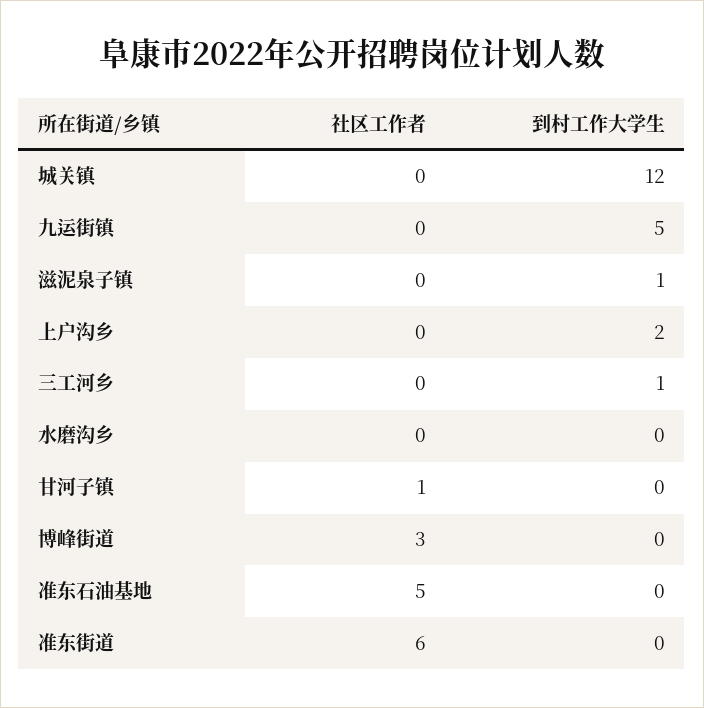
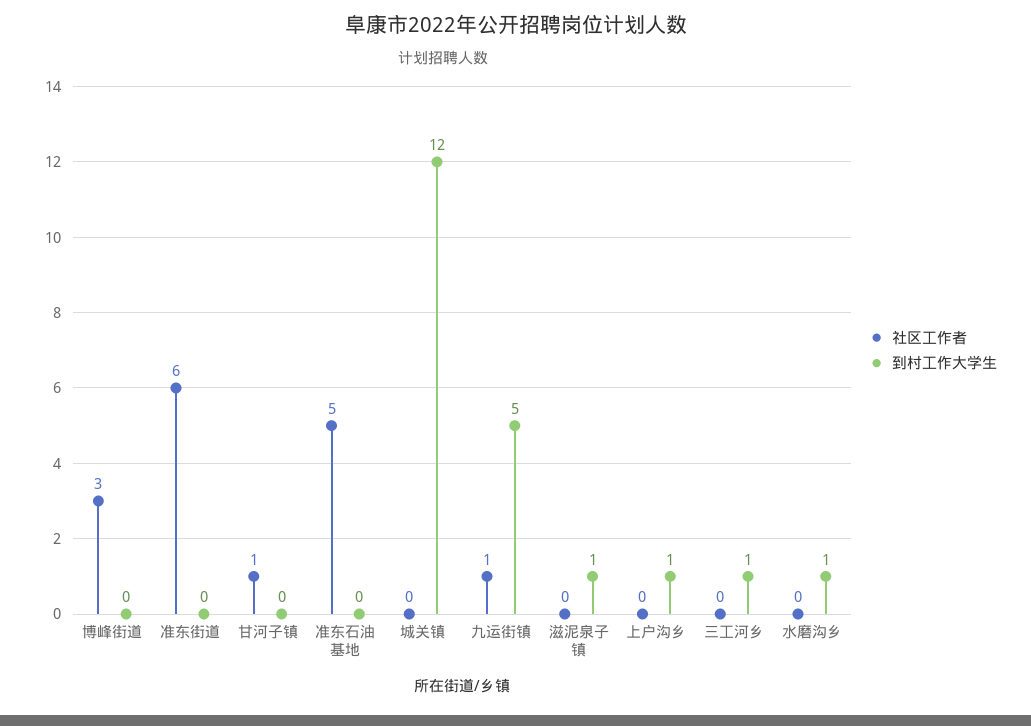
  {
    "社区工作者": {
      "城关镇": 0,
-     "九运街镇": 0,
+     "九运街镇": 1,
      "滋泥泉子镇": 0,
      "上户沟乡": 0,
      "三工河乡": 0,
      "水磨沟乡": 0,
      "甘河子镇": 1,
      "博峰街道": 3,
      "准东石油基地": 5,
      "准东街道": 6
    },
    "到村工作大学生": {
      "城关镇": 12,
      "九运街镇": 5,
      "滋泥泉子镇": 1,
-     "上户沟乡": 2,
+     "上户沟乡": 1,
      "三工河乡": 1,
-     "水磨沟乡": 0,
+     "水磨沟乡": 1,
      "甘河子镇": 0,
      "博峰街道": 0,
      "准东石油基地": 0,
      "准东街道": 0
    }
  }

